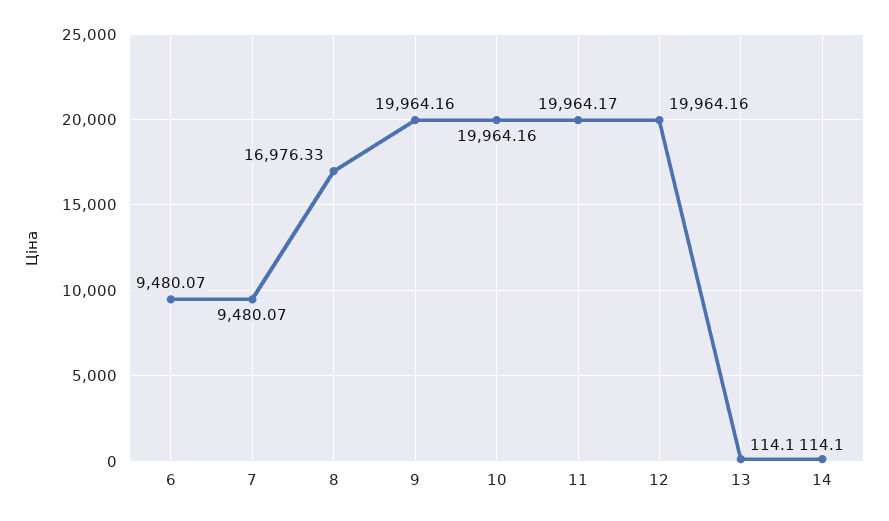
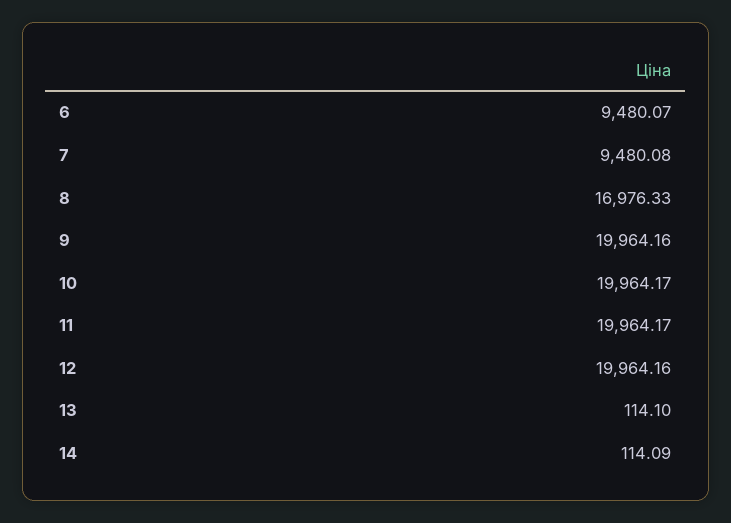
  {
    "6": 9480.07,
-   "7": 9480.07,
+   "7": 9480.08,
    "8": 16976.33,
    "9": 19964.16,
-   "10": 19964.16,
+   "10": 19964.17,
    "11": 19964.17,
    "12": 19964.16,
    "13": 114.1,
-   "14": 114.1
+   "14": 114.09
  }

